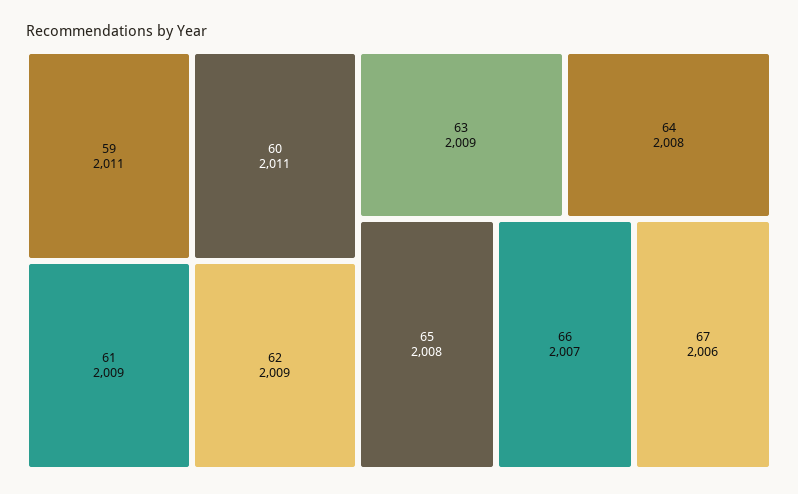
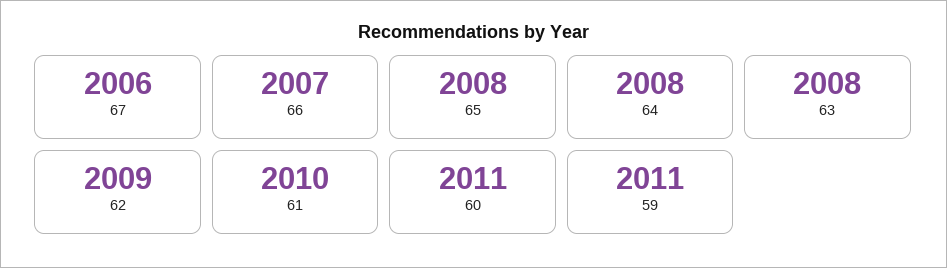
  {
    "59": 2011,
    "60": 2011,
-   "61": 2009,
+   "61": 2010,
    "62": 2009,
-   "63": 2009,
+   "63": 2008,
    "64": 2008,
    "65": 2008,
    "66": 2007,
    "67": 2006
  }

